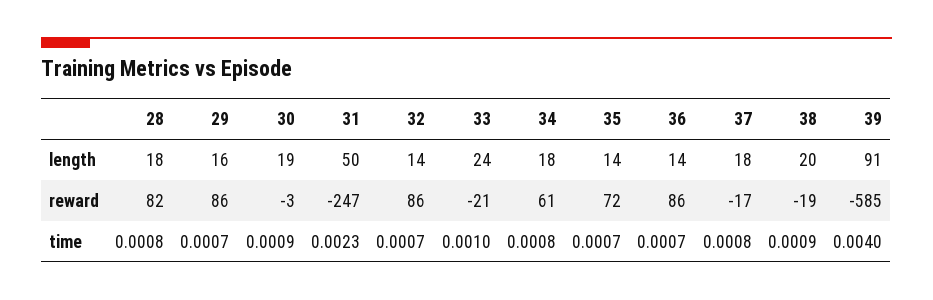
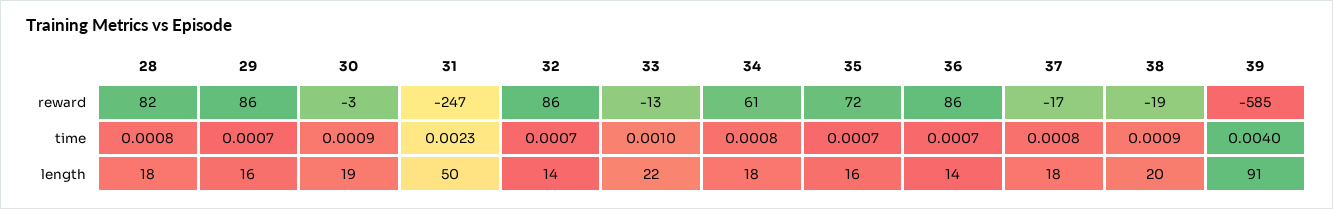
  {
    "28": {
      "length": 18,
      "reward": 82,
      "time": 0.0008
    },
    "29": {
      "length": 16,
      "reward": 86,
      "time": 0.0007
    },
    "30": {
      "length": 19,
      "reward": -3,
      "time": 0.0009
    },
    "31": {
      "length": 50,
      "reward": -247,
      "time": 0.0023
    },
    "32": {
      "length": 14,
      "reward": 86,
      "time": 0.0007
    },
    "33": {
-     "length": 24,
+     "length": 22,
-     "reward": -21,
+     "reward": -13,
      "time": 0.001
    },
    "34": {
      "length": 18,
      "reward": 61,
      "time": 0.0008
    },
    "35": {
-     "length": 14,
+     "length": 16,
      "reward": 72,
      "time": 0.0007
    },
    "36": {
      "length": 14,
      "reward": 86,
      "time": 0.0007
    },
    "37": {
      "length": 18,
      "reward": -17,
      "time": 0.0008
    },
    "38": {
      "length": 20,
      "reward": -19,
      "time": 0.0009
    },
    "39": {
      "length": 91,
      "reward": -585,
      "time": 0.004
    }
  }

